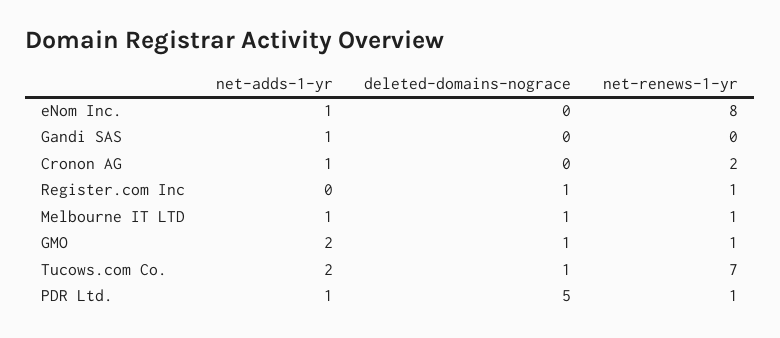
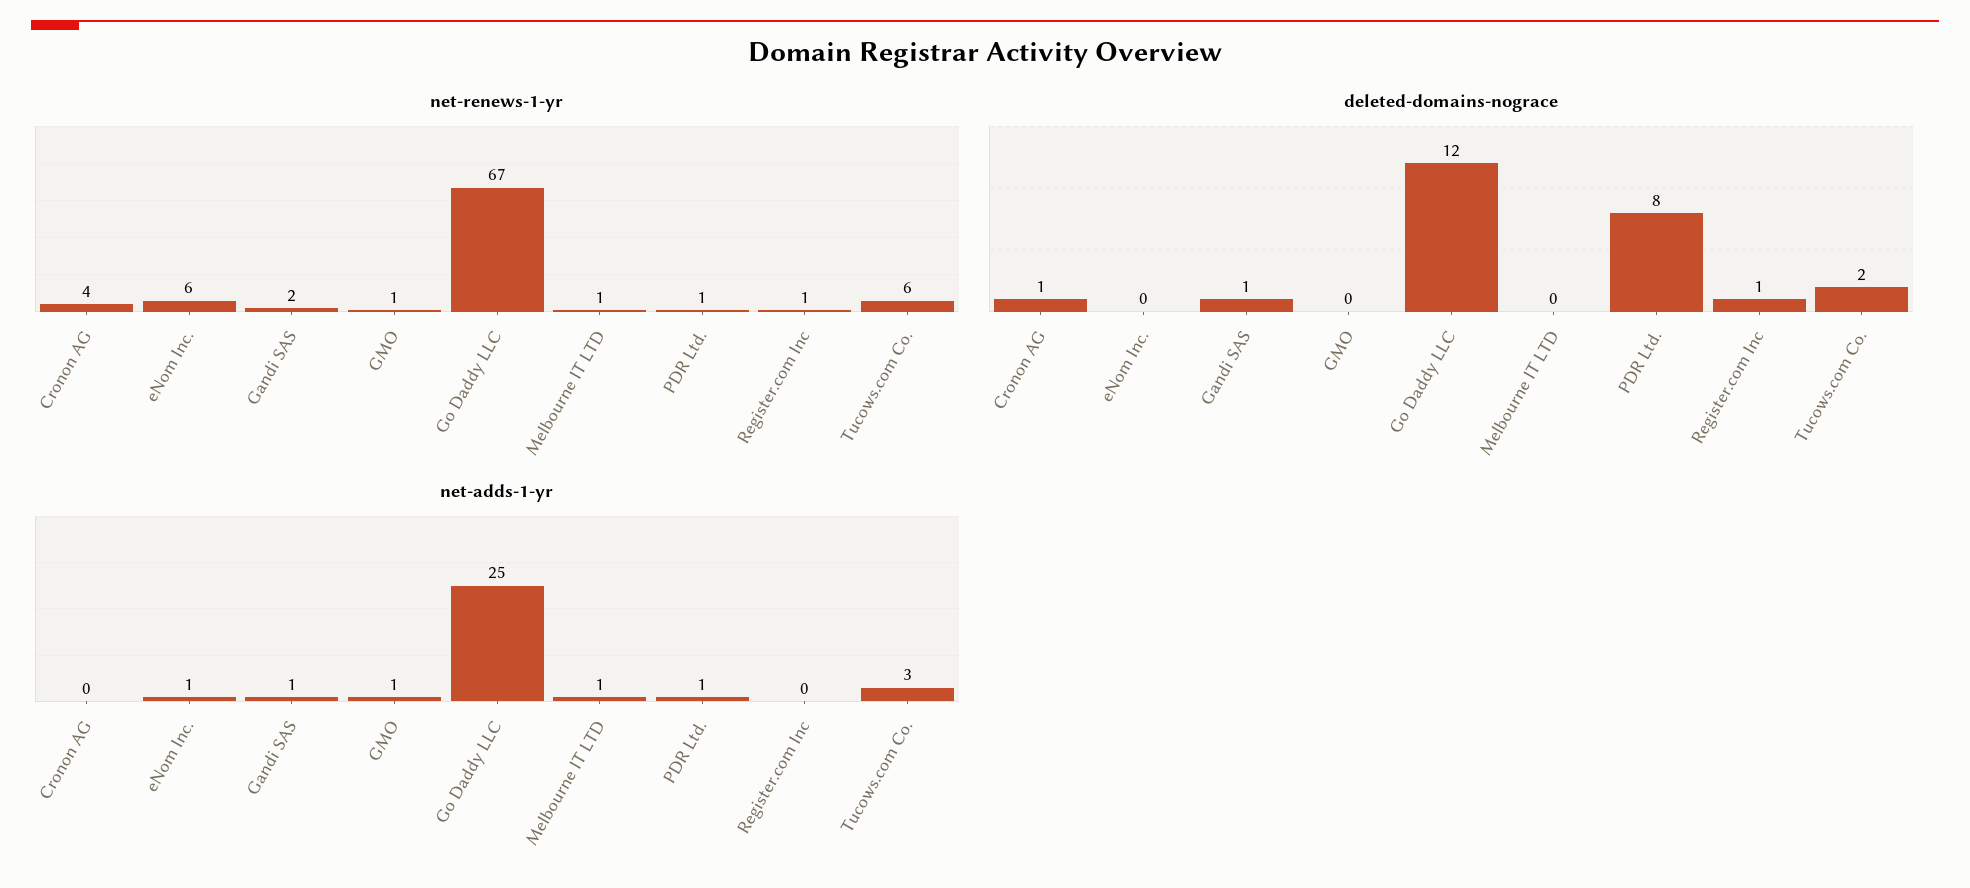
  {
    "net-adds-1-yr": {
      "eNom Inc.": 1,
      "Gandi SAS": 1,
-     "Cronon AG": 1,
+     "Cronon AG": 0,
      "Register.com Inc": 0,
      "Melbourne IT LTD": 1,
-     "GMO": 2,
+     "GMO": 1,
-     "Tucows.com Co.": 2,
+     "Tucows.com Co.": 3,
-     "PDR Ltd.": 1
+     "PDR Ltd.": 1,
+     "Go Daddy LLC": 25
    },
    "deleted-domains-nograce": {
      "eNom Inc.": 0,
-     "Gandi SAS": 0,
+     "Gandi SAS": 1,
-     "Cronon AG": 0,
+     "Cronon AG": 1,
      "Register.com Inc": 1,
-     "Melbourne IT LTD": 1,
+     "Melbourne IT LTD": 0,
-     "GMO": 1,
+     "GMO": 0,
-     "Tucows.com Co.": 1,
+     "Tucows.com Co.": 2,
-     "PDR Ltd.": 5
+     "PDR Ltd.": 8,
+     "Go Daddy LLC": 12
    },
    "net-renews-1-yr": {
-     "eNom Inc.": 8,
+     "eNom Inc.": 6,
-     "Gandi SAS": 0,
+     "Gandi SAS": 2,
-     "Cronon AG": 2,
+     "Cronon AG": 4,
      "Register.com Inc": 1,
      "Melbourne IT LTD": 1,
      "GMO": 1,
-     "Tucows.com Co.": 7,
+     "Tucows.com Co.": 6,
-     "PDR Ltd.": 1
+     "PDR Ltd.": 1,
+     "Go Daddy LLC": 67
    }
  }

